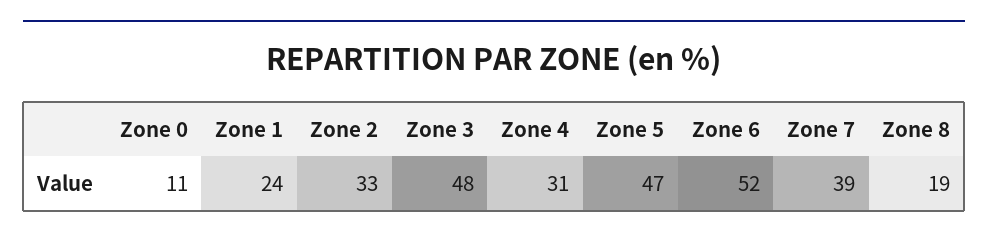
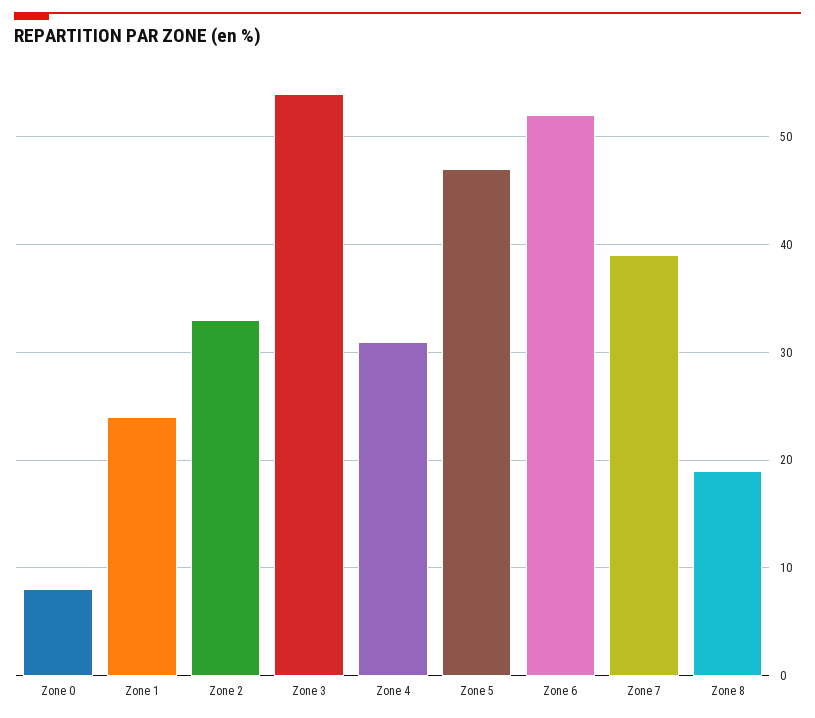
  {
-   "Zone 0": 11,
+   "Zone 0": 8,
    "Zone 1": 24,
    "Zone 2": 33,
-   "Zone 3": 48,
+   "Zone 3": 54,
    "Zone 4": 31,
    "Zone 5": 47,
    "Zone 6": 52,
    "Zone 7": 39,
    "Zone 8": 19
  }

